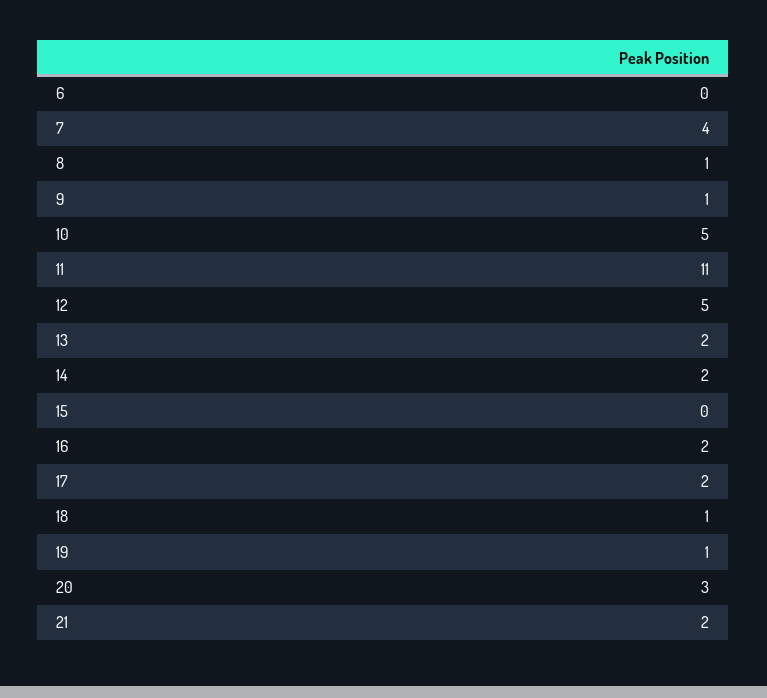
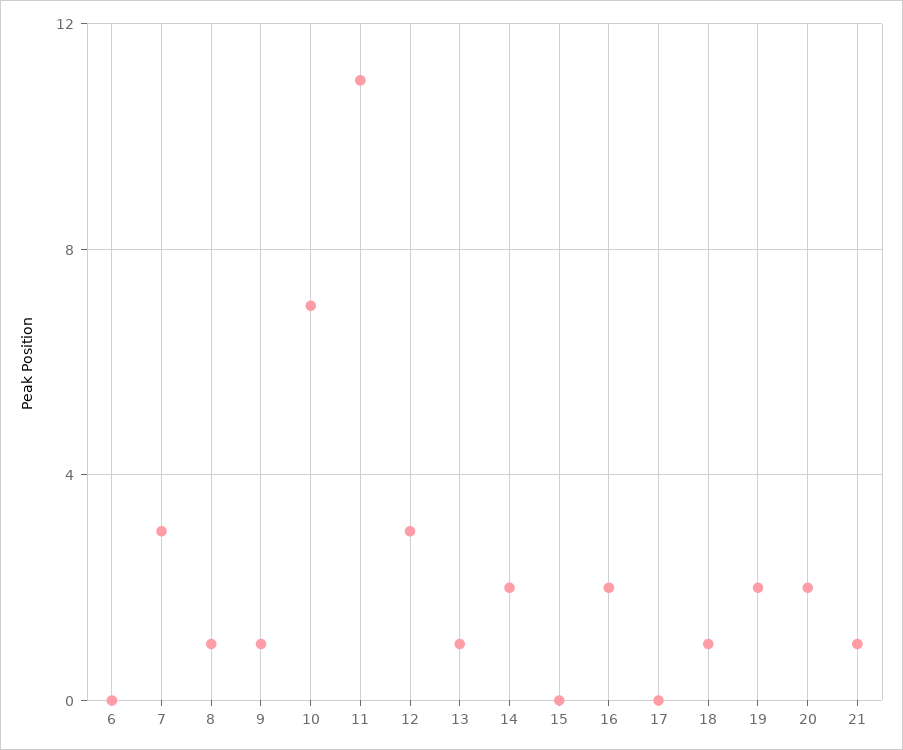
  {
    "6": 0,
-   "7": 4,
+   "7": 3,
    "8": 1,
    "9": 1,
-   "10": 5,
+   "10": 7,
    "11": 11,
-   "12": 5,
+   "12": 3,
-   "13": 2,
+   "13": 1,
    "14": 2,
    "15": 0,
    "16": 2,
-   "17": 2,
+   "17": 0,
    "18": 1,
-   "19": 1,
+   "19": 2,
-   "20": 3,
+   "20": 2,
-   "21": 2
+   "21": 1
  }

